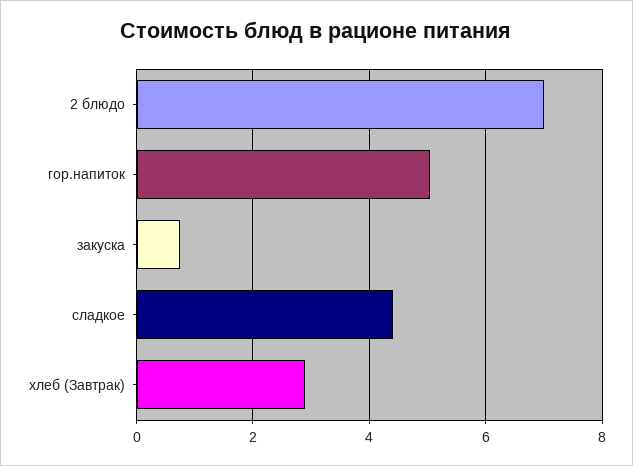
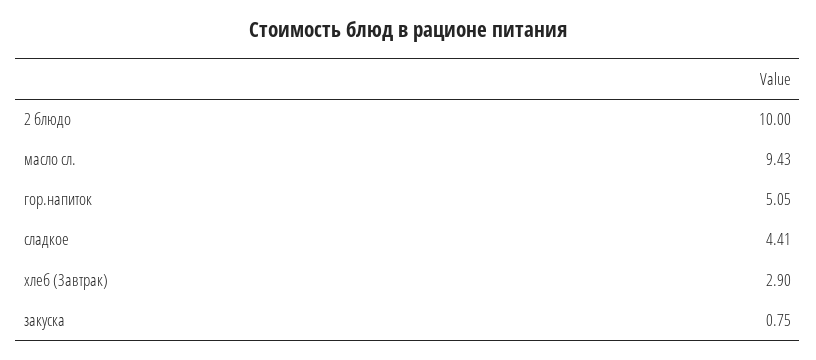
  {
-   "2 блюдо": 7,
+   "2 блюдо": 10,
    "гор.напиток": 5.05,
    "закуска": 0.75,
    "сладкое": 4.41,
-   "хлеб (Завтрак)": 2.9
+   "хлеб (Завтрак)": 2.9,
+   "масло сл.": 9.43
  }

